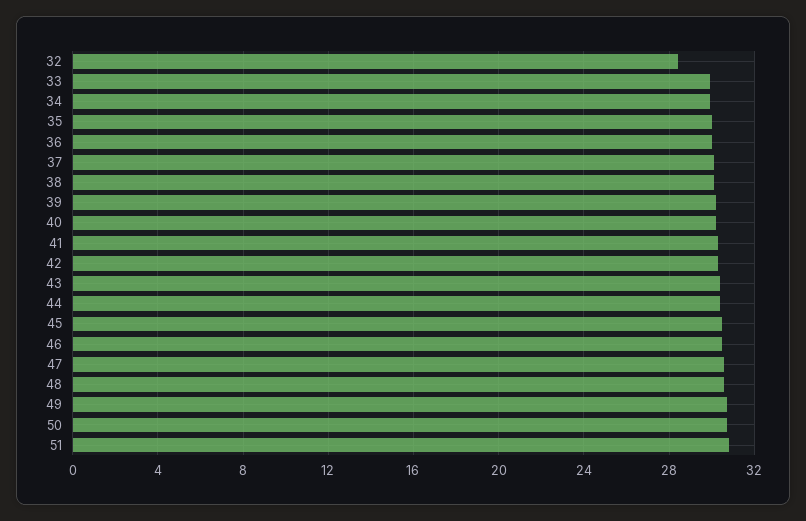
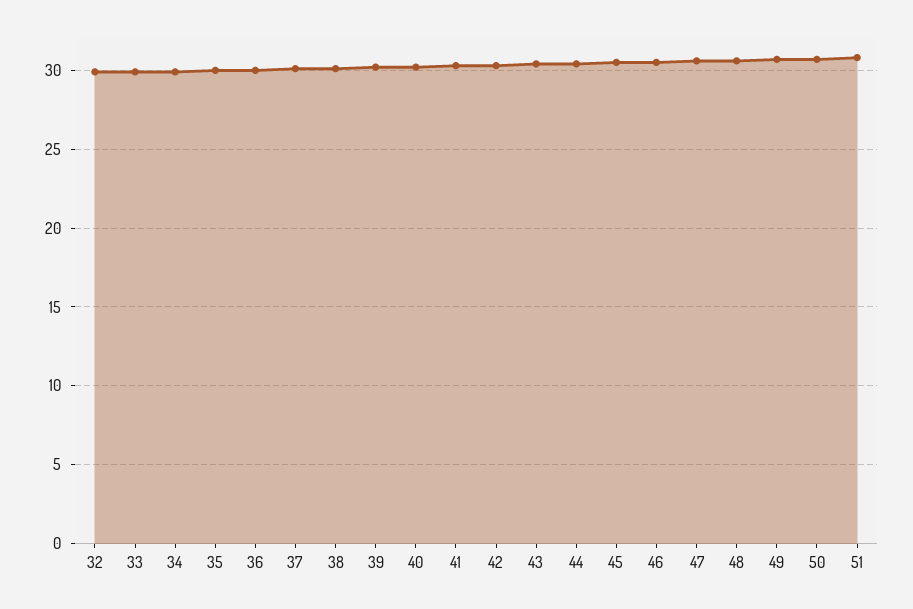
  {
-   "32": 28.5,
+   "32": 30,
    "33": 30,
    "34": 30,
    "35": 30,
    "36": 30,
    "37": 30,
    "38": 30,
    "39": 30,
    "40": 30,
    "41": 30.5,
    "42": 30.5,
    "43": 30.5,
    "44": 30.5,
    "45": 30.5,
    "46": 30.5,
    "47": 30.5,
    "48": 30.5,
    "49": 30.5,
    "50": 30.5,
    "51": 31
  }

